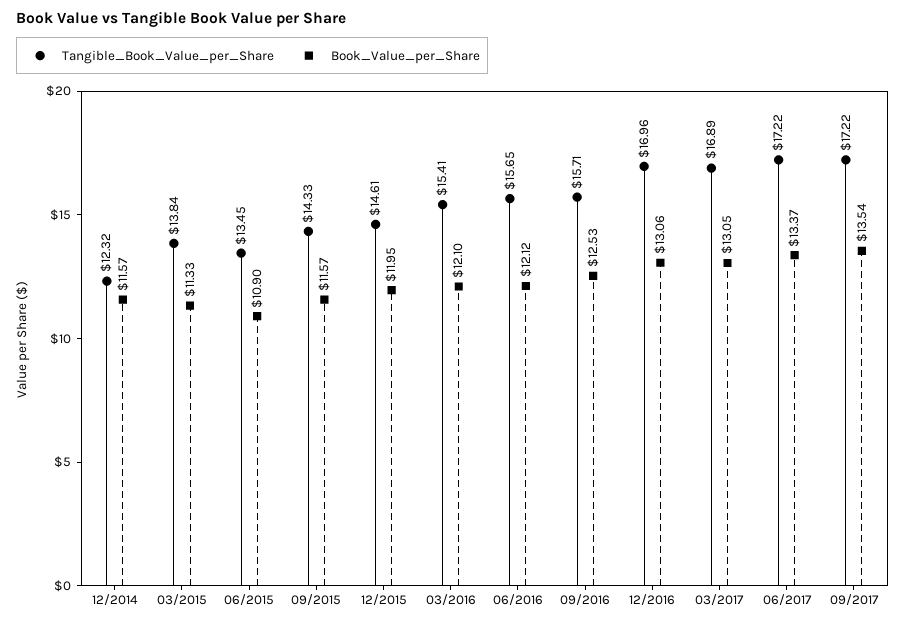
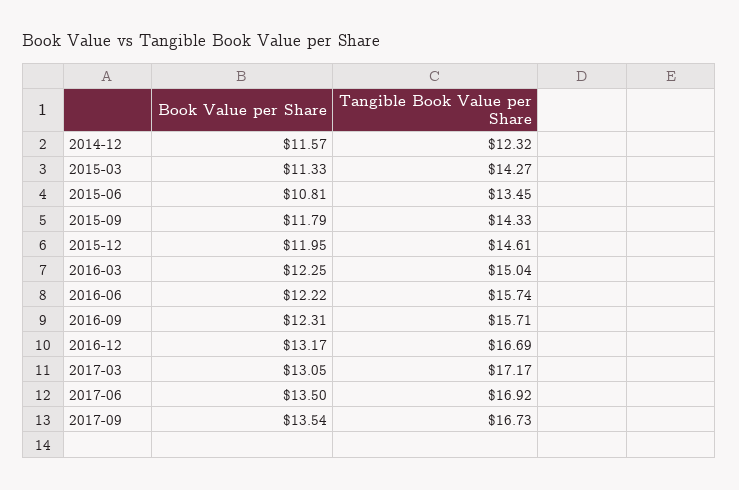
  {
    "Tangible_Book_Value_per_Share": {
      "12/2014": 12.32,
-     "03/2015": 13.84,
+     "03/2015": 14.27,
      "06/2015": 13.45,
      "09/2015": 14.33,
      "12/2015": 14.61,
-     "03/2016": 15.41,
+     "03/2016": 15.04,
-     "06/2016": 15.65,
+     "06/2016": 15.74,
      "09/2016": 15.71,
-     "12/2016": 16.96,
+     "12/2016": 16.69,
-     "03/2017": 16.89,
+     "03/2017": 17.17,
-     "06/2017": 17.22,
+     "06/2017": 16.92,
-     "09/2017": 17.22
+     "09/2017": 16.73
    },
    "Book_Value_per_Share": {
      "12/2014": 11.57,
      "03/2015": 11.33,
-     "06/2015": 10.9,
+     "06/2015": 10.81,
-     "09/2015": 11.57,
+     "09/2015": 11.79,
      "12/2015": 11.95,
-     "03/2016": 12.1,
+     "03/2016": 12.25,
-     "06/2016": 12.12,
+     "06/2016": 12.22,
-     "09/2016": 12.53,
+     "09/2016": 12.31,
-     "12/2016": 13.06,
+     "12/2016": 13.17,
      "03/2017": 13.05,
-     "06/2017": 13.37,
+     "06/2017": 13.5,
      "09/2017": 13.54
    }
  }

